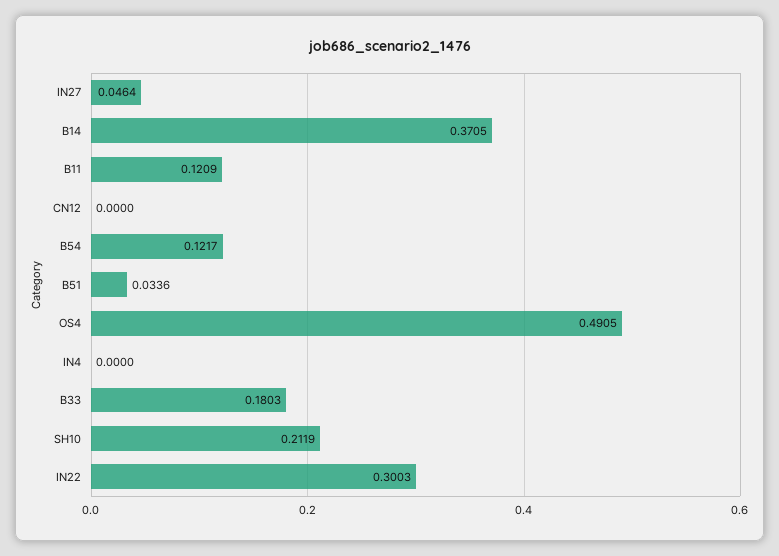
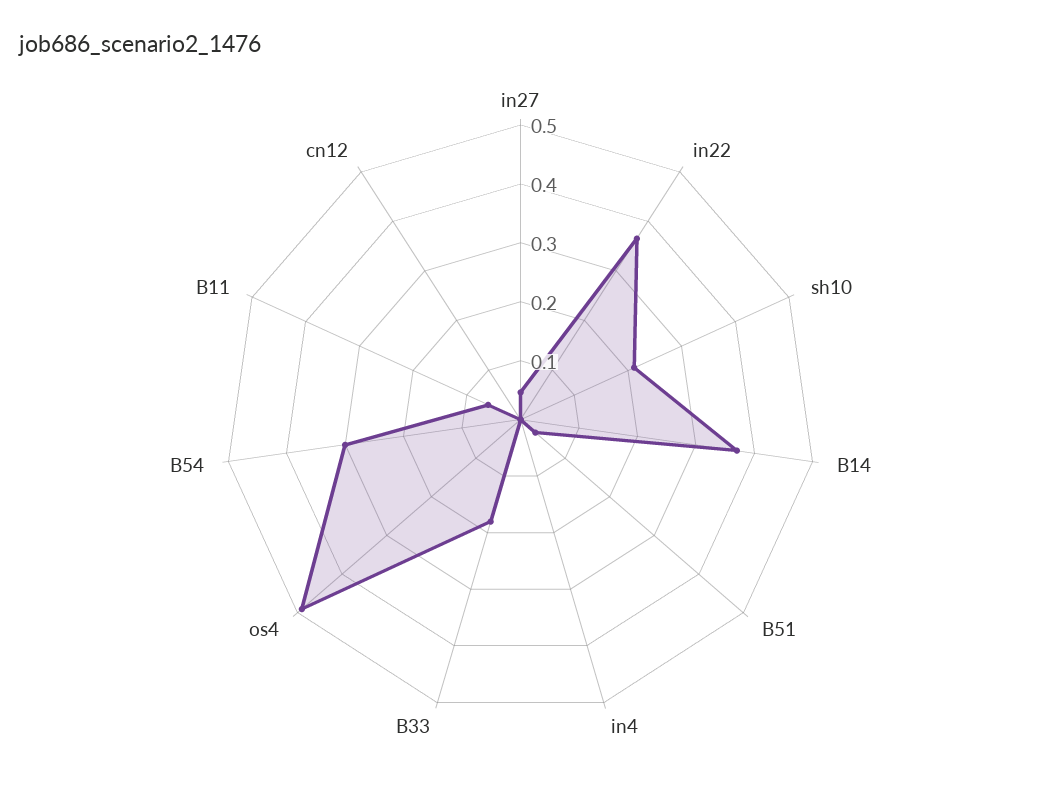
  {
    "IN27": 0.0464,
    "B14": 0.3705,
-   "B11": 0.1209,
+   "B11": 0.06,
    "CN12": 0,
-   "B54": 0.1217,
+   "B54": 0.3,
    "B51": 0.0336,
    "OS4": 0.4905,
    "IN4": 0,
    "B33": 0.1803,
    "SH10": 0.2119,
-   "IN22": 0.3003
+   "IN22": 0.36
  }

